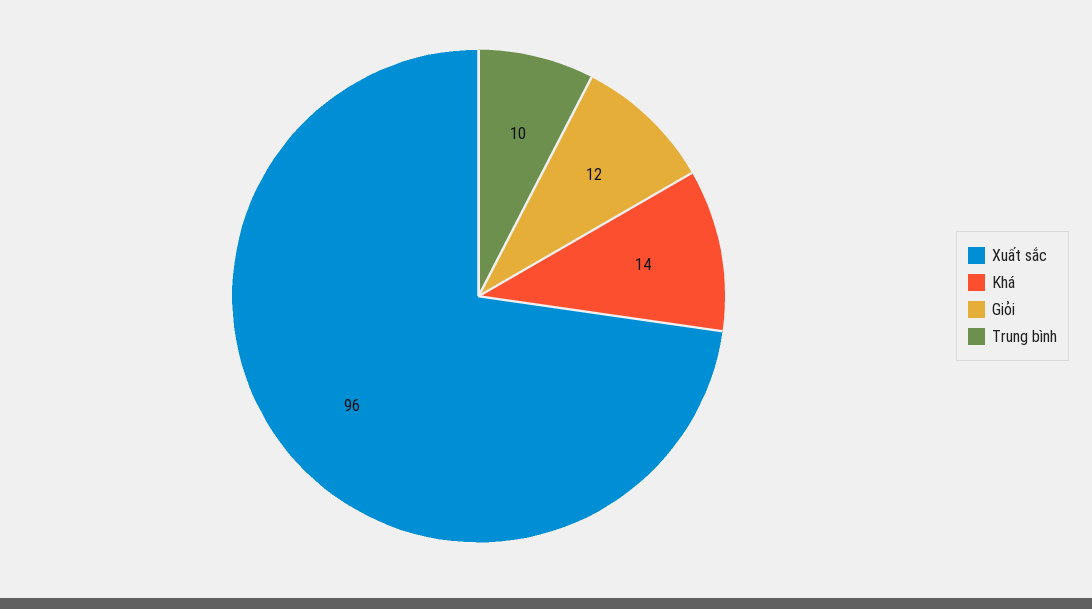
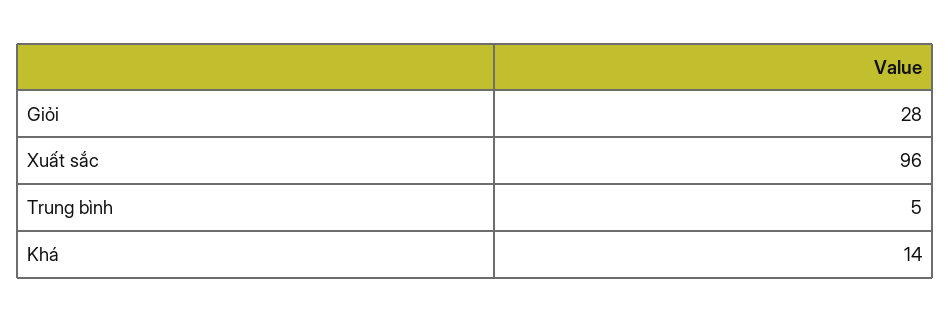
  {
    "Xuất sắc": 96,
    "Khá": 14,
-   "Giỏi": 12,
+   "Giỏi": 28,
-   "Trung bình": 10
+   "Trung bình": 5
  }

